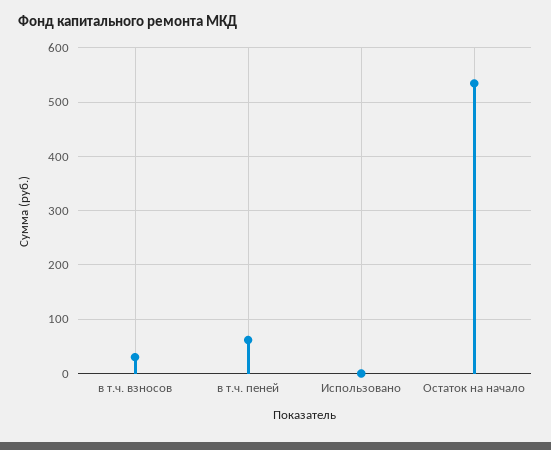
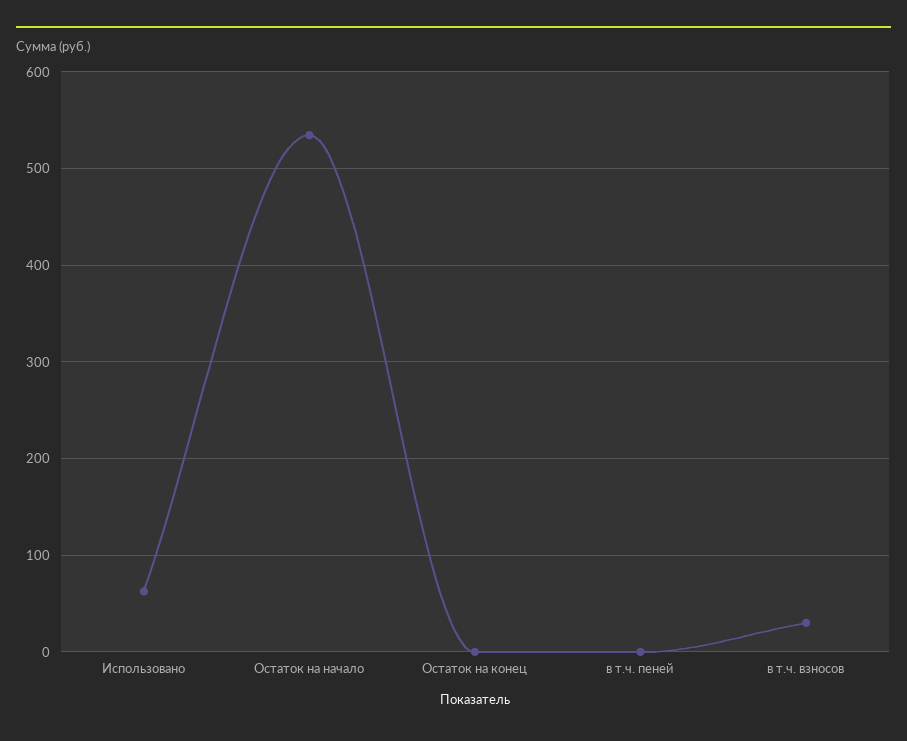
  {
    "в т.ч. взносов": 30,
-   "в т.ч. пеней": 60,
+   "в т.ч. пеней": 0,
-   "Использовано": 0,
+   "Использовано": 60,
-   "Остаток на начало": 530
+   "Остаток на начало": 530,
+   "Остаток на конец": 0
  }

